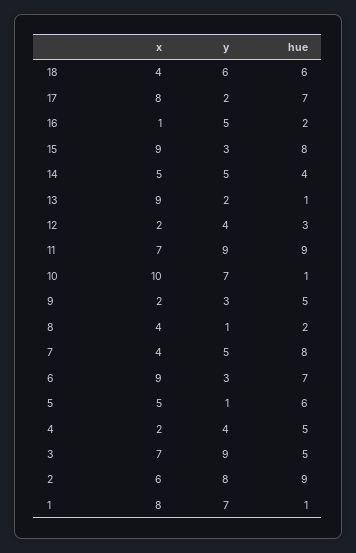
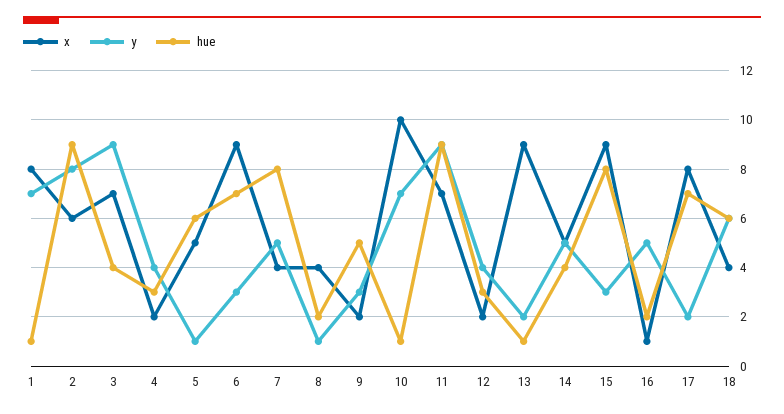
  {
    "x": {
      "18": 4,
      "17": 8,
      "16": 1,
      "15": 9,
      "14": 5,
      "13": 9,
      "12": 2,
      "11": 7,
      "10": 10,
      "9": 2,
      "8": 4,
      "7": 4,
      "6": 9,
      "5": 5,
      "4": 2,
      "3": 7,
      "2": 6,
      "1": 8
    },
    "y": {
      "18": 6,
      "17": 2,
      "16": 5,
      "15": 3,
      "14": 5,
      "13": 2,
      "12": 4,
      "11": 9,
      "10": 7,
      "9": 3,
      "8": 1,
      "7": 5,
      "6": 3,
      "5": 1,
      "4": 4,
      "3": 9,
      "2": 8,
      "1": 7
    },
    "hue": {
      "18": 6,
      "17": 7,
      "16": 2,
      "15": 8,
      "14": 4,
      "13": 1,
      "12": 3,
      "11": 9,
      "10": 1,
      "9": 5,
      "8": 2,
      "7": 8,
      "6": 7,
      "5": 6,
-     "4": 5,
+     "4": 3,
-     "3": 5,
+     "3": 4,
      "2": 9,
      "1": 1
    }
  }

